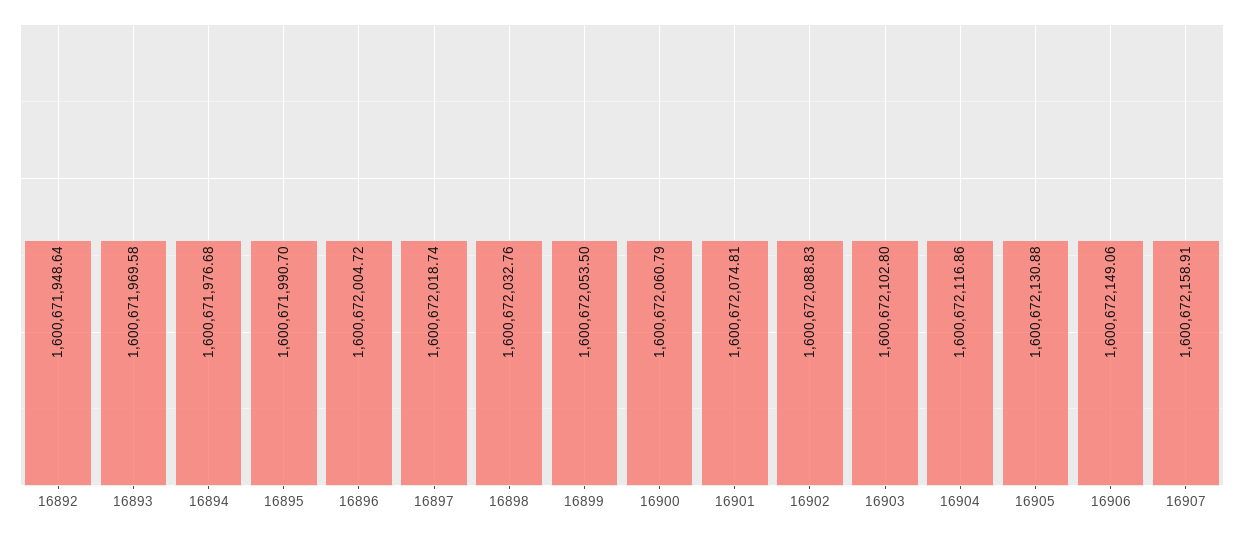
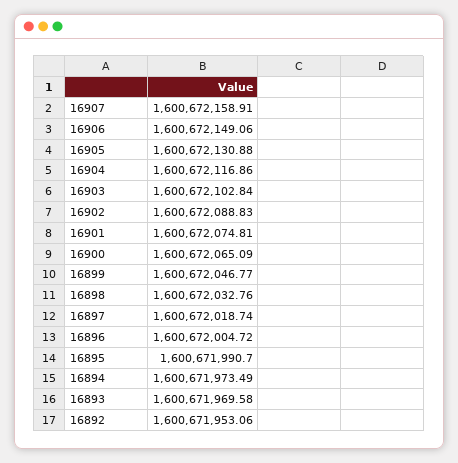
  {
-   "16892": 1600671948.64,
+   "16892": 1600671953.06,
    "16893": 1600671969.58,
-   "16894": 1600671976.68,
+   "16894": 1600671973.49,
    "16895": 1600671990.7,
    "16896": 1600672004.72,
    "16897": 1600672018.74,
    "16898": 1600672032.76,
-   "16899": 1600672053.5,
+   "16899": 1600672046.77,
-   "16900": 1600672060.79,
+   "16900": 1600672065.09,
    "16901": 1600672074.81,
    "16902": 1600672088.83,
-   "16903": 1600672102.8,
+   "16903": 1600672102.84,
    "16904": 1600672116.86,
    "16905": 1600672130.88,
    "16906": 1600672149.06,
    "16907": 1600672158.91
  }

